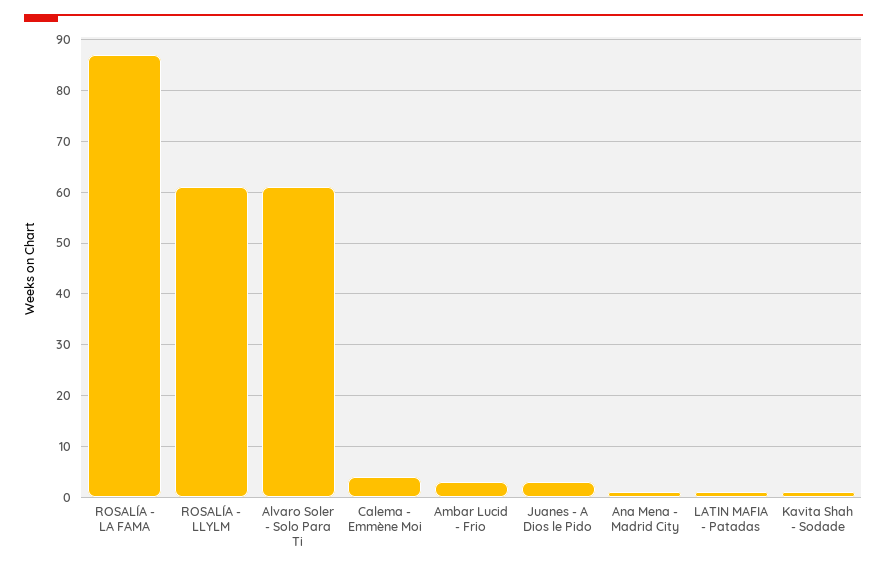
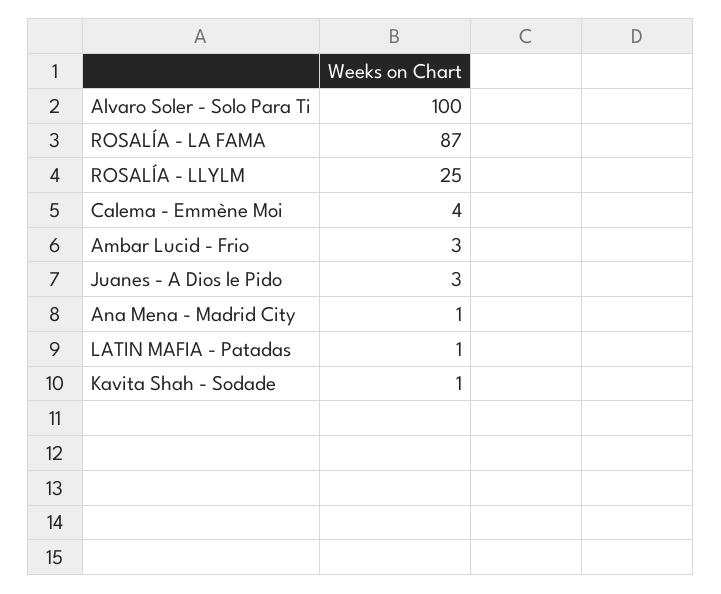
  {
    "ROSALÍA - LA FAMA": 87,
-   "ROSALÍA - LLYLM": 60,
+   "ROSALÍA - LLYLM": 25,
-   "Alvaro Soler - Solo Para Ti": 60,
+   "Alvaro Soler - Solo Para Ti": 100,
    "Calema - Emmène Moi": 4,
    "Ambar Lucid - Frio": 3,
    "Juanes - A Dios le Pido": 3,
    "Ana Mena - Madrid City": 1,
    "LATIN MAFIA - Patadas": 1,
    "Kavita Shah - Sodade": 1
  }

